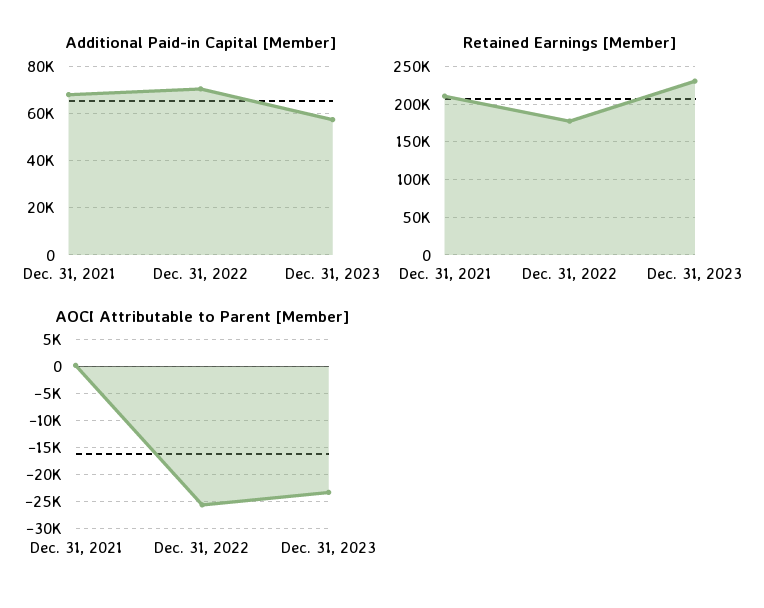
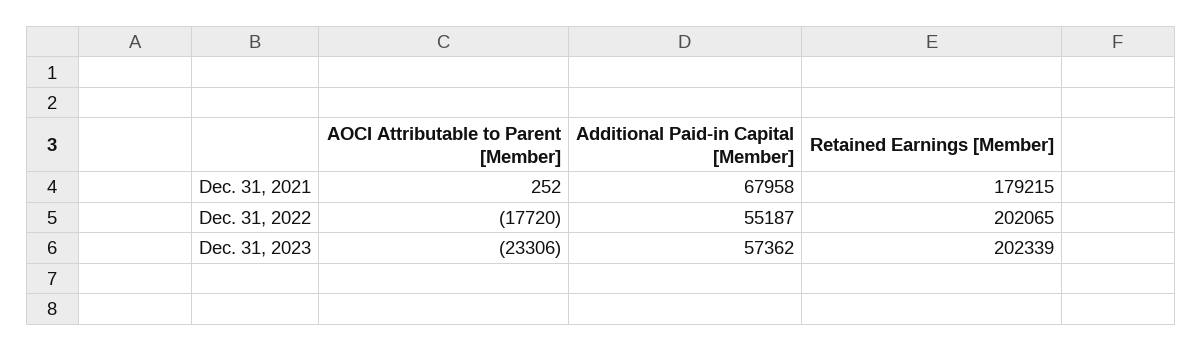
  {
    "Additional Paid-in Capital [Member]": {
      "Dec. 31, 2021": 67958,
-     "Dec. 31, 2022": 70000,
+     "Dec. 31, 2022": 55187,
      "Dec. 31, 2023": 57362
    },
    "Retained Earnings [Member]": {
-     "Dec. 31, 2021": 210000,
+     "Dec. 31, 2021": 179215,
-     "Dec. 31, 2022": 180000,
+     "Dec. 31, 2022": 202065,
-     "Dec. 31, 2023": 230000
+     "Dec. 31, 2023": 202339
    },
    "AOCI Attributable to Parent [Member]": {
      "Dec. 31, 2021": 252,
-     "Dec. 31, 2022": -25000,
+     "Dec. 31, 2022": -17720,
      "Dec. 31, 2023": -23306
    }
  }

